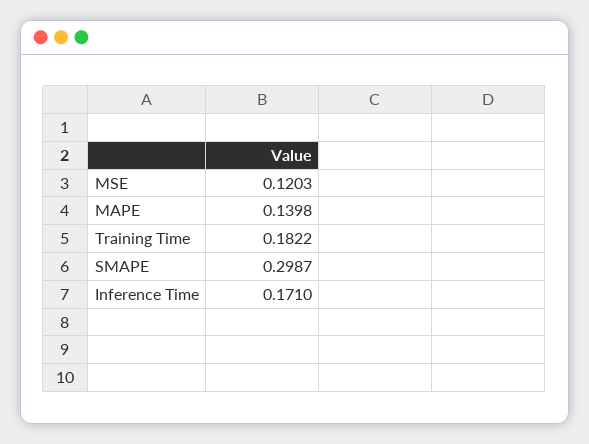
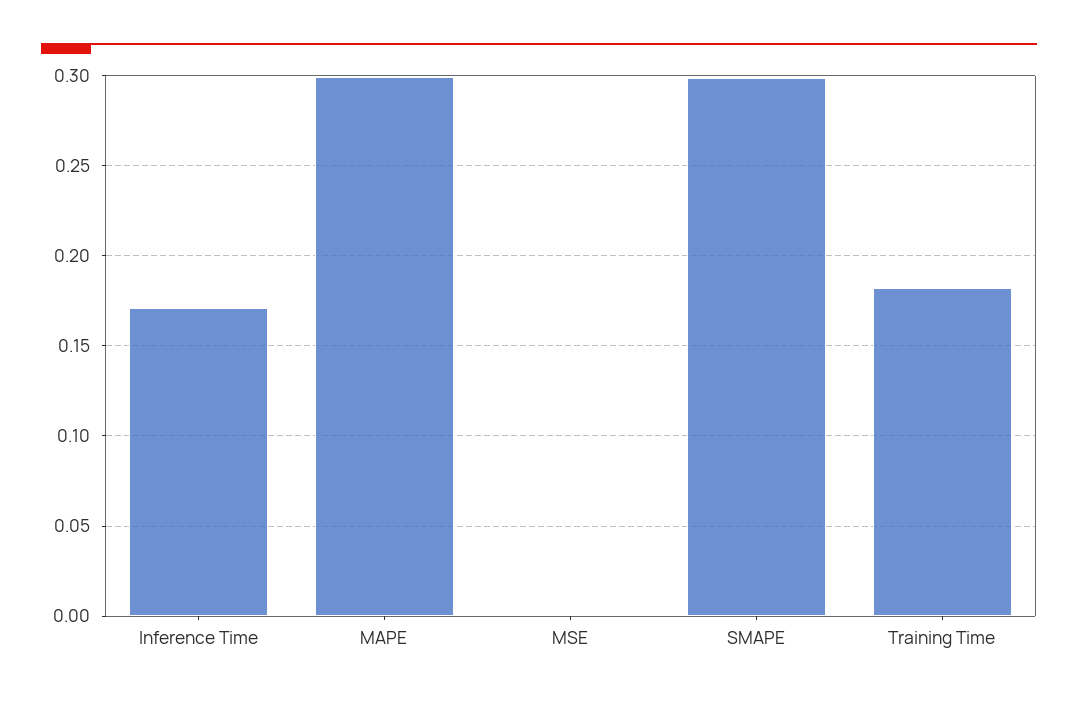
  {
-   "MSE": 0.1203,
+   "MSE": 0,
-   "MAPE": 0.1398,
+   "MAPE": 0.3,
    "Training Time": 0.1822,
    "SMAPE": 0.2987,
    "Inference Time": 0.171
  }

